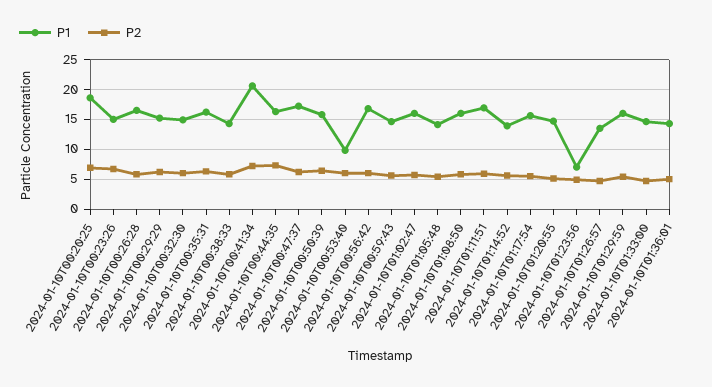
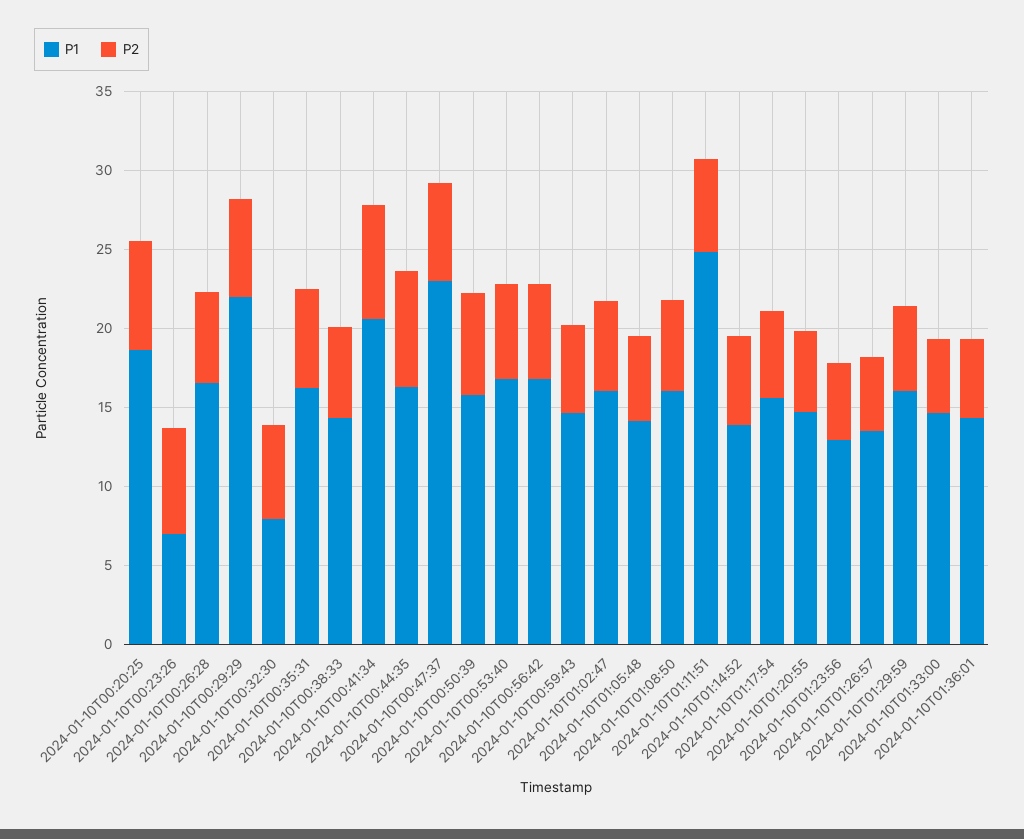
  {
    "P1": {
      "2024-01-10T00:20:25": 19,
-     "2024-01-10T00:23:26": 15,
+     "2024-01-10T00:23:26": 7,
      "2024-01-10T00:26:28": 17,
-     "2024-01-10T00:29:29": 15,
+     "2024-01-10T00:29:29": 22,
-     "2024-01-10T00:32:30": 15,
+     "2024-01-10T00:32:30": 8,
      "2024-01-10T00:35:31": 16,
      "2024-01-10T00:38:33": 14,
      "2024-01-10T00:41:34": 21,
      "2024-01-10T00:44:35": 16,
-     "2024-01-10T00:47:37": 17.5,
+     "2024-01-10T00:47:37": 23,
      "2024-01-10T00:50:39": 16,
-     "2024-01-10T00:53:40": 10,
+     "2024-01-10T00:53:40": 17,
      "2024-01-10T00:56:42": 17,
      "2024-01-10T00:59:43": 15,
      "2024-01-10T01:02:47": 16,
      "2024-01-10T01:05:48": 14,
      "2024-01-10T01:08:50": 16,
-     "2024-01-10T01:11:51": 17.5,
+     "2024-01-10T01:11:51": 25,
      "2024-01-10T01:14:52": 14,
      "2024-01-10T01:17:54": 16,
      "2024-01-10T01:20:55": 15,
-     "2024-01-10T01:23:56": 7.5,
+     "2024-01-10T01:23:56": 13,
      "2024-01-10T01:26:57": 14,
      "2024-01-10T01:29:59": 16,
      "2024-01-10T01:33:00": 15,
      "2024-01-10T01:36:01": 14
    },
    "P2": {
      "2024-01-10T00:20:25": 7,
      "2024-01-10T00:23:26": 7,
      "2024-01-10T00:26:28": 6,
      "2024-01-10T00:29:29": 6,
      "2024-01-10T00:32:30": 6,
      "2024-01-10T00:35:31": 6,
      "2024-01-10T00:38:33": 6,
      "2024-01-10T00:41:34": 7,
      "2024-01-10T00:44:35": 7,
      "2024-01-10T00:47:37": 6,
      "2024-01-10T00:50:39": 6,
      "2024-01-10T00:53:40": 6,
      "2024-01-10T00:56:42": 6,
      "2024-01-10T00:59:43": 6,
      "2024-01-10T01:02:47": 6,
      "2024-01-10T01:05:48": 5,
      "2024-01-10T01:08:50": 6,
      "2024-01-10T01:11:51": 6,
      "2024-01-10T01:14:52": 6,
      "2024-01-10T01:17:54": 6,
      "2024-01-10T01:20:55": 5,
      "2024-01-10T01:23:56": 5,
      "2024-01-10T01:26:57": 5,
      "2024-01-10T01:29:59": 5,
      "2024-01-10T01:33:00": 5,
      "2024-01-10T01:36:01": 5
    }
  }

